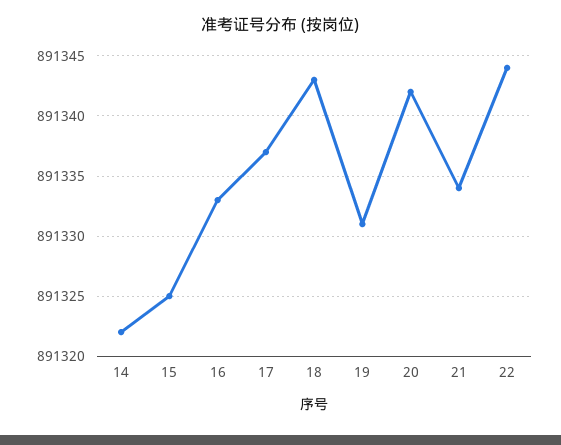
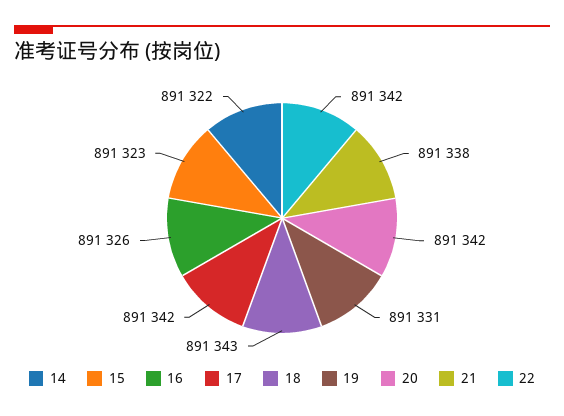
  {
    "14": 891322,
-   "15": 891325,
+   "15": 891323,
-   "16": 891333,
+   "16": 891326,
-   "17": 891337,
+   "17": 891342,
    "18": 891343,
    "19": 891331,
    "20": 891342,
-   "21": 891334,
+   "21": 891338,
-   "22": 891344
+   "22": 891342
  }

